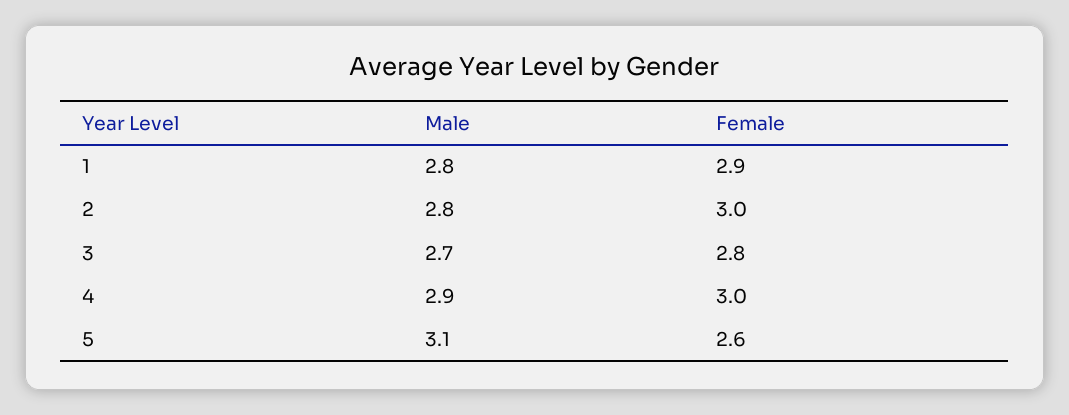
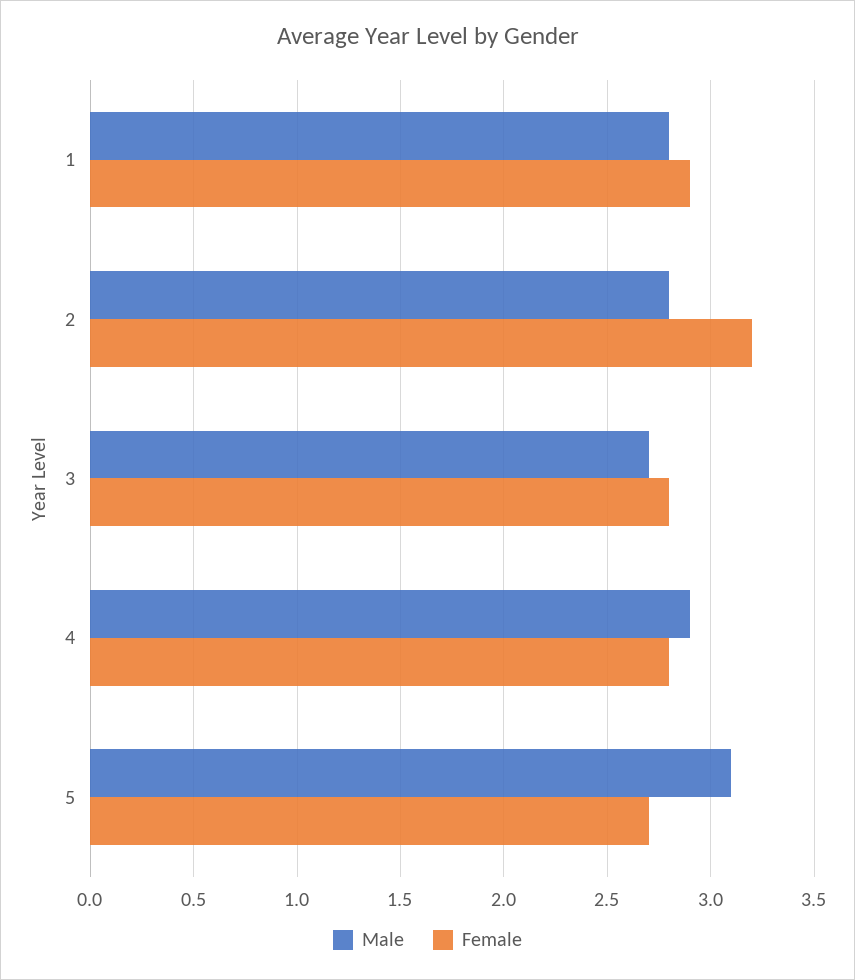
  {
    "Male": {
      "1": 2.8,
      "2": 2.8,
      "3": 2.7,
      "4": 2.9,
      "5": 3.1
    },
    "Female": {
      "1": 2.9,
-     "2": 3,
+     "2": 3.2,
      "3": 2.8,
-     "4": 3,
+     "4": 2.8,
-     "5": 2.6
+     "5": 2.7
    }
  }

